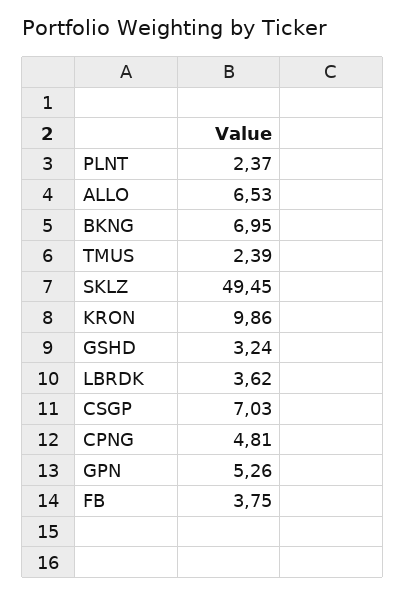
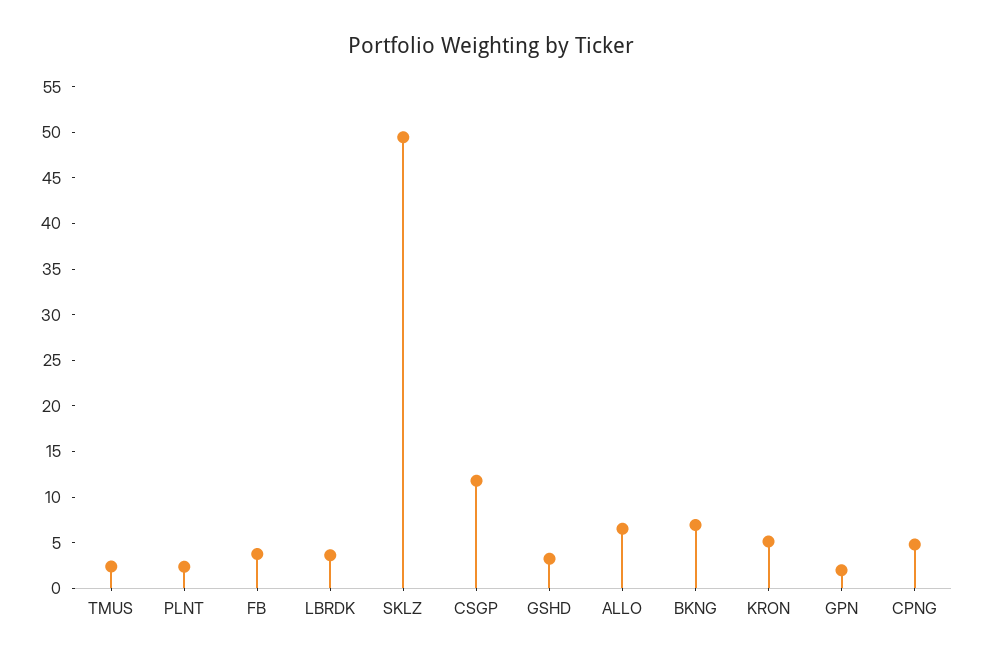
  {
    "PLNT": 2.37,
    "ALLO": 6.53,
    "BKNG": 6.95,
    "TMUS": 2.39,
    "SKLZ": 49.45,
-   "KRON": 9.86,
+   "KRON": 5,
    "GSHD": 3.24,
    "LBRDK": 3.62,
-   "CSGP": 7.03,
+   "CSGP": 12,
    "CPNG": 4.81,
-   "GPN": 5.26,
+   "GPN": 2,
    "FB": 3.75
  }

